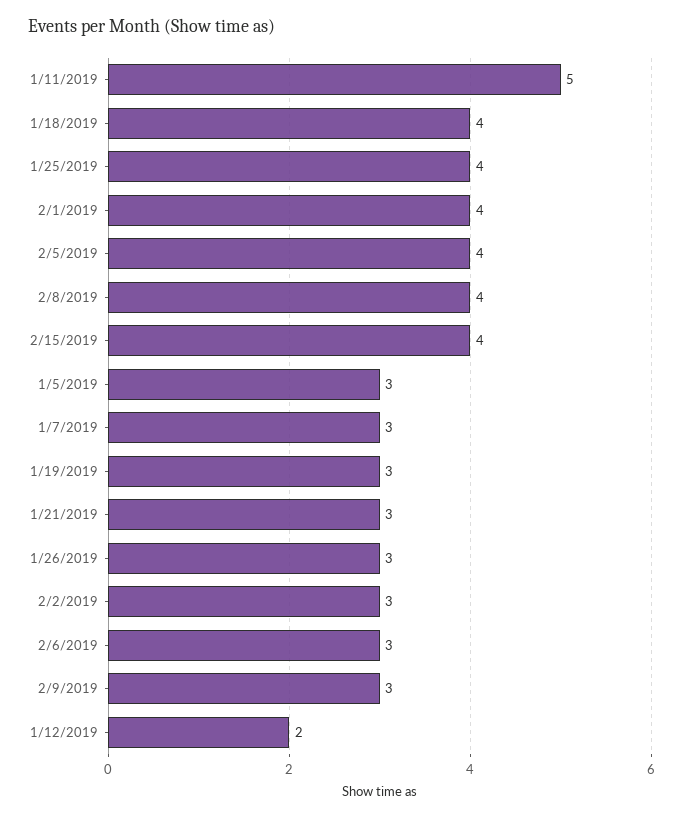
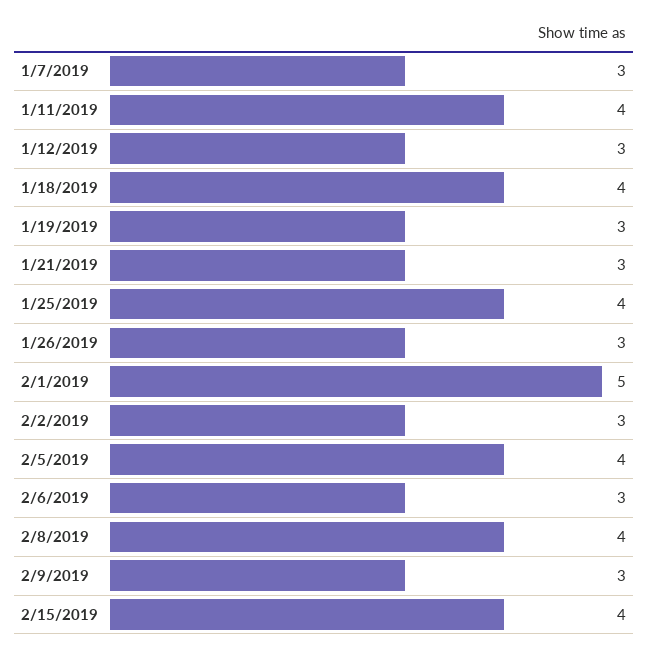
  {
-   "1/11/2019": 5,
+   "1/11/2019": 4,
    "1/18/2019": 4,
    "1/25/2019": 4,
-   "2/1/2019": 4,
+   "2/1/2019": 5,
    "2/5/2019": 4,
    "2/8/2019": 4,
    "2/15/2019": 4,
-   "1/5/2019": 3,
    "1/7/2019": 3,
    "1/19/2019": 3,
    "1/21/2019": 3,
    "1/26/2019": 3,
    "2/2/2019": 3,
    "2/6/2019": 3,
    "2/9/2019": 3,
-   "1/12/2019": 2
+   "1/12/2019": 3
  }

